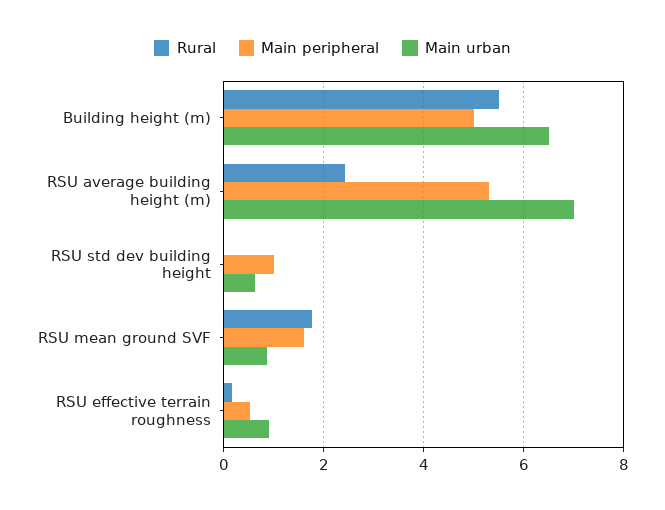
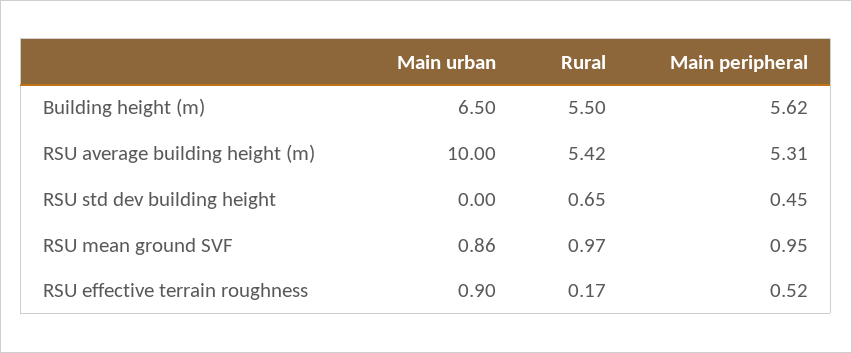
  {
    "Rural": {
      "Building height (m)": 5.5,
-     "RSU average building height (m)": 2.4,
+     "RSU average building height (m)": 5.42,
-     "RSU std dev building height": 0,
+     "RSU std dev building height": 0.65,
-     "RSU mean ground SVF": 1.8,
+     "RSU mean ground SVF": 0.97,
      "RSU effective terrain roughness": 0.17
    },
    "Main peripheral": {
-     "Building height (m)": 5,
+     "Building height (m)": 5.62,
      "RSU average building height (m)": 5.31,
-     "RSU std dev building height": 1,
+     "RSU std dev building height": 0.45,
-     "RSU mean ground SVF": 1.6,
+     "RSU mean ground SVF": 0.95,
      "RSU effective terrain roughness": 0.52
    },
    "Main urban": {
      "Building height (m)": 6.5,
-     "RSU average building height (m)": 7,
+     "RSU average building height (m)": 10,
-     "RSU std dev building height": 0.6,
+     "RSU std dev building height": 0,
      "RSU mean ground SVF": 0.86,
      "RSU effective terrain roughness": 0.9
    }
  }

